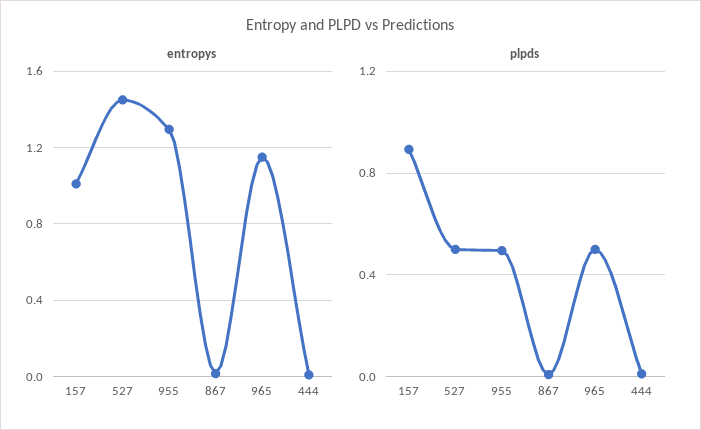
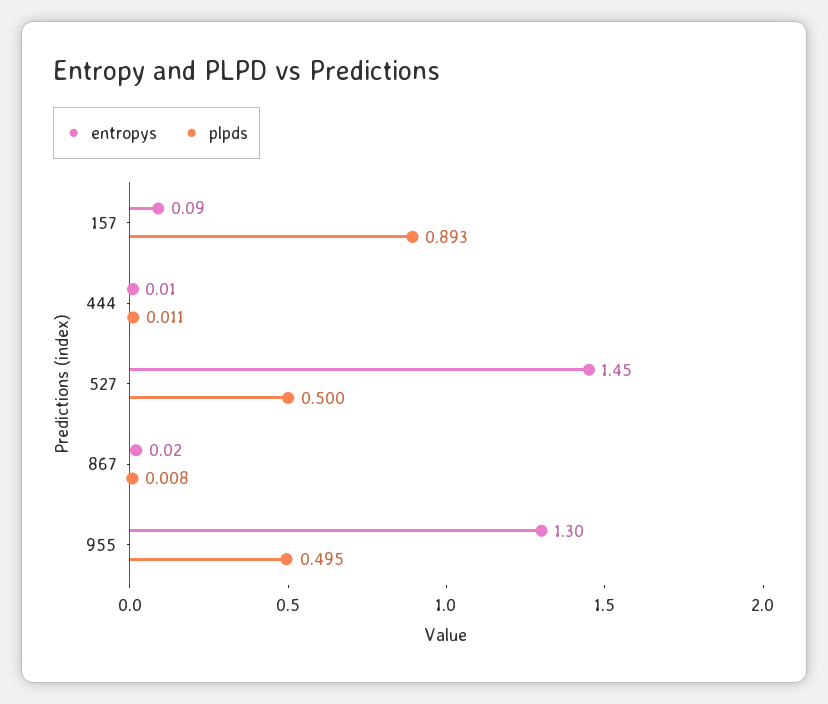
  {
    "entropys": {
-     "157": 1,
+     "157": 0.09,
      "527": 1.45,
      "955": 1.3,
      "867": 0.02,
-     "965": 1.15,
      "444": 0.01
    },
    "plpds": {
      "157": 0.893,
      "527": 0.5,
      "955": 0.495,
      "867": 0.008,
-     "965": 0.5,
      "444": 0.011
    }
  }

